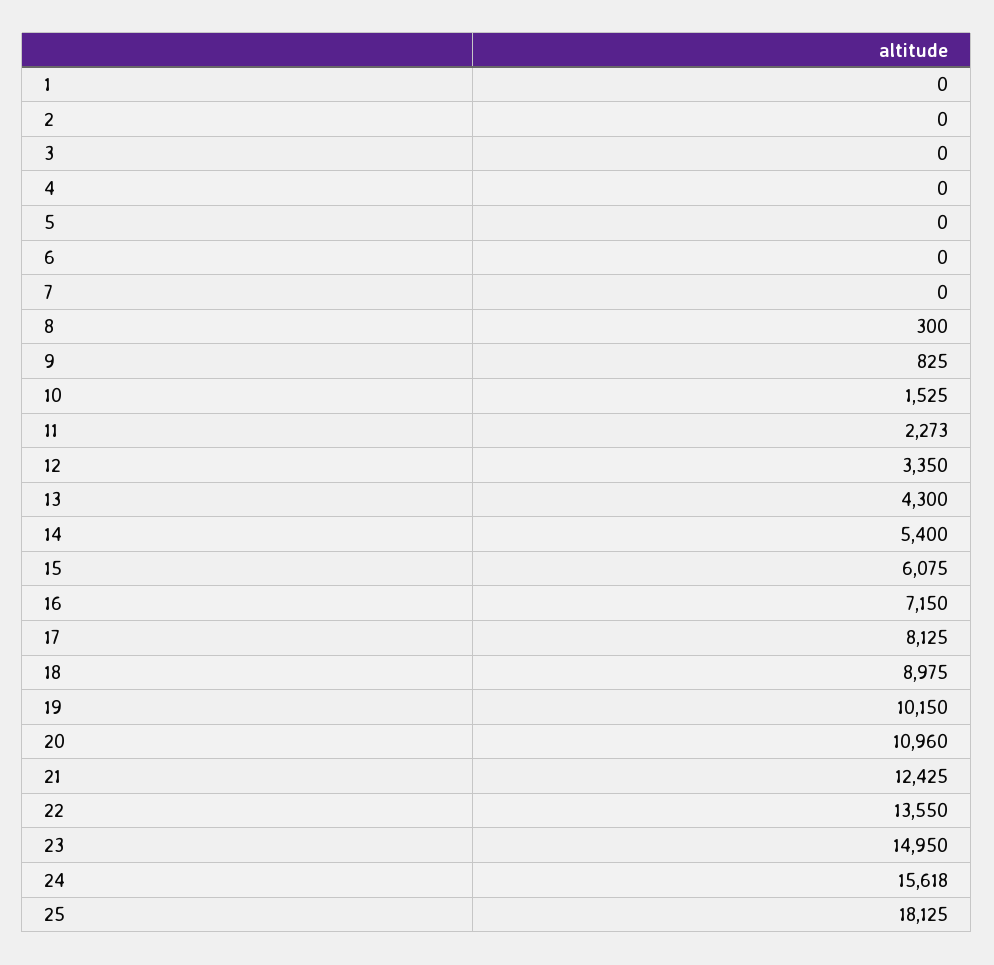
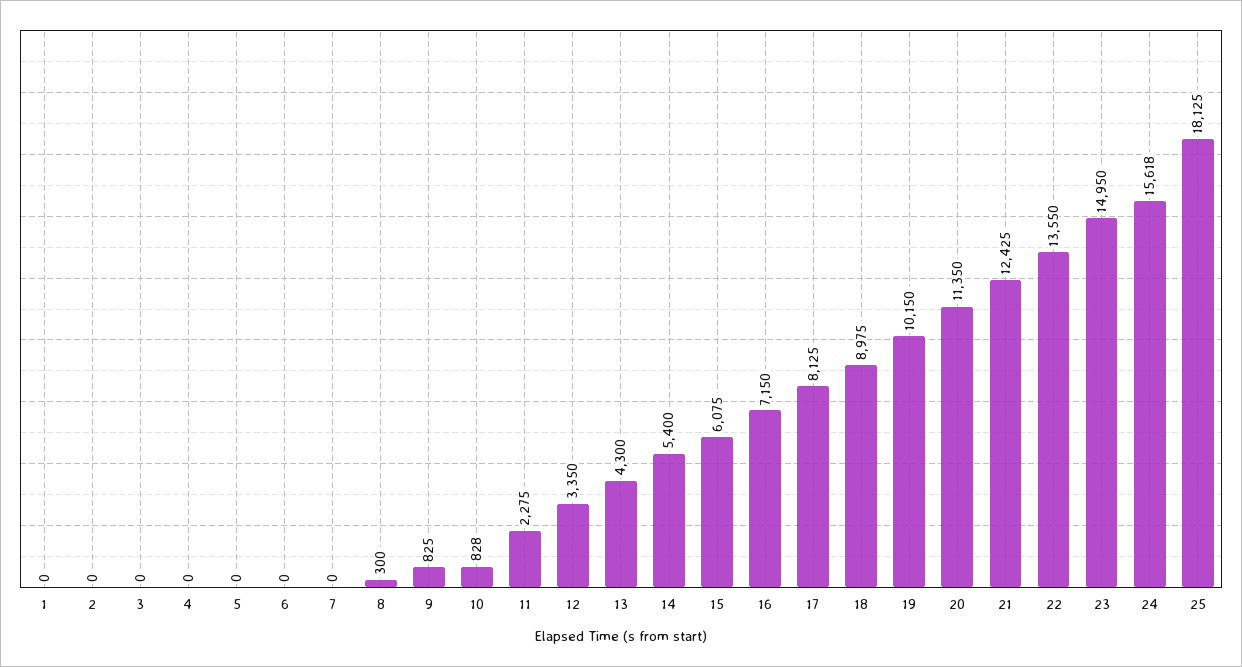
  {
    "1": 0,
    "2": 0,
    "3": 0,
    "4": 0,
    "5": 0,
    "6": 0,
    "7": 0,
    "8": 300,
    "9": 825,
-   "10": 1525,
+   "10": 828,
-   "11": 2273,
+   "11": 2275,
    "12": 3350,
    "13": 4300,
    "14": 5400,
    "15": 6075,
    "16": 7150,
    "17": 8125,
    "18": 8975,
    "19": 10150,
-   "20": 10960,
+   "20": 11350,
    "21": 12425,
    "22": 13550,
    "23": 14950,
    "24": 15618,
    "25": 18125
  }

